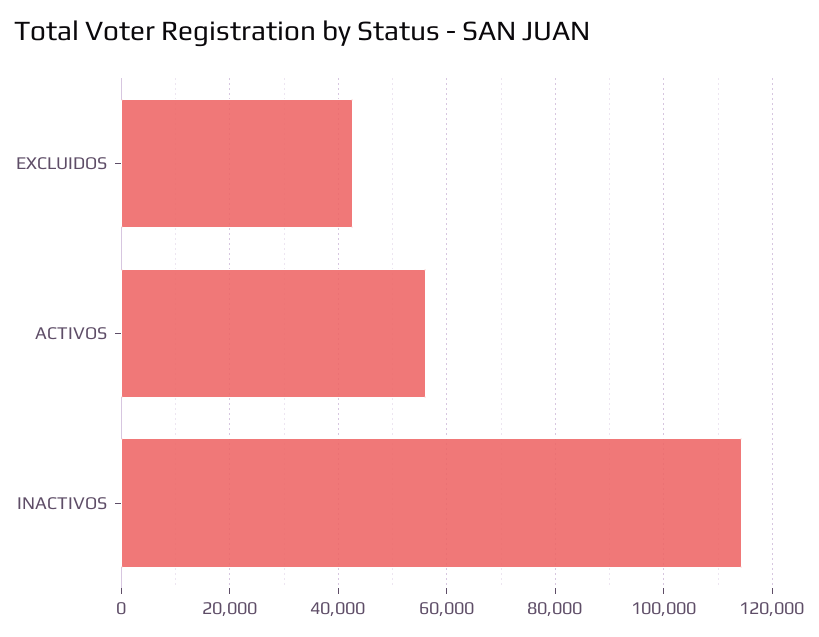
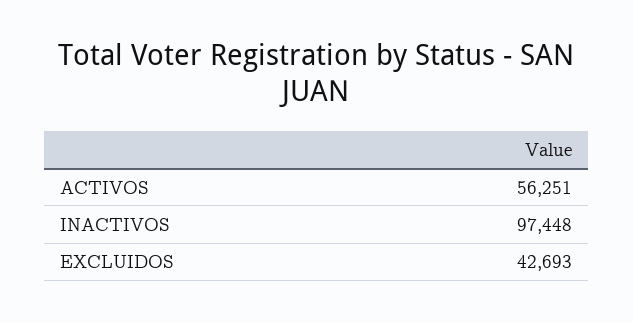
  {
    "EXCLUIDOS": 42693,
    "ACTIVOS": 56251,
-   "INACTIVOS": 114000
+   "INACTIVOS": 97448
  }

